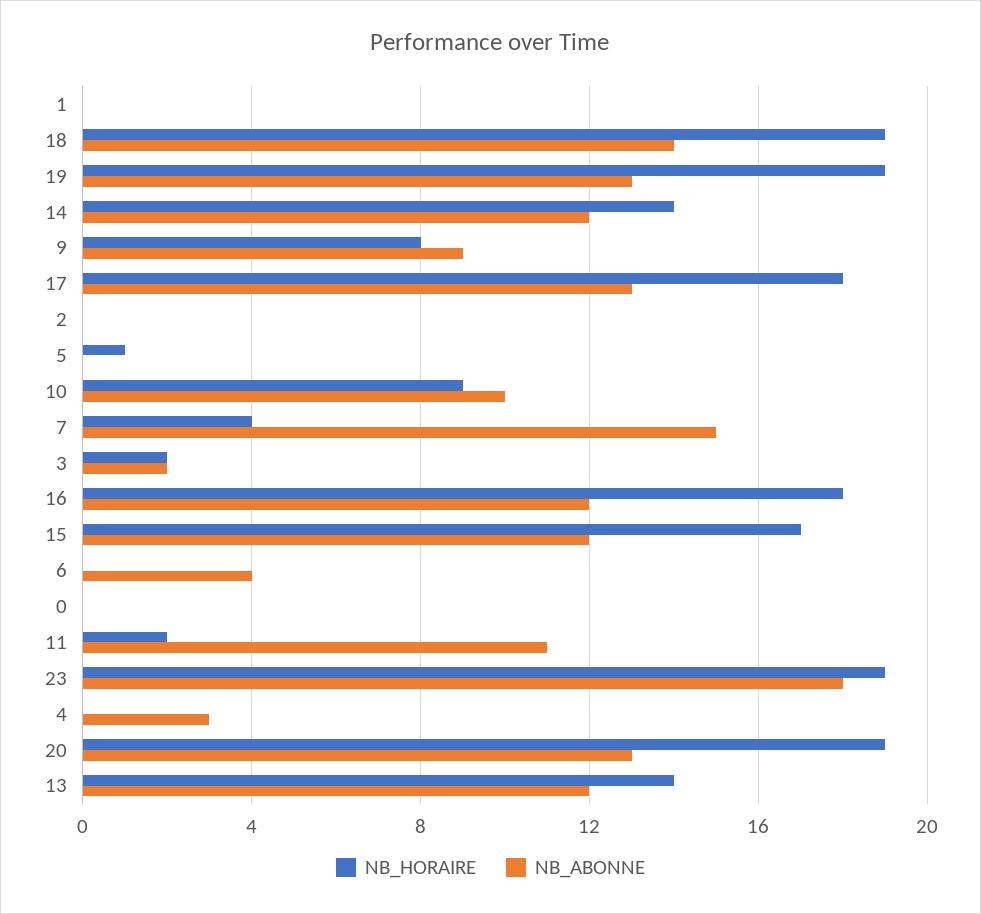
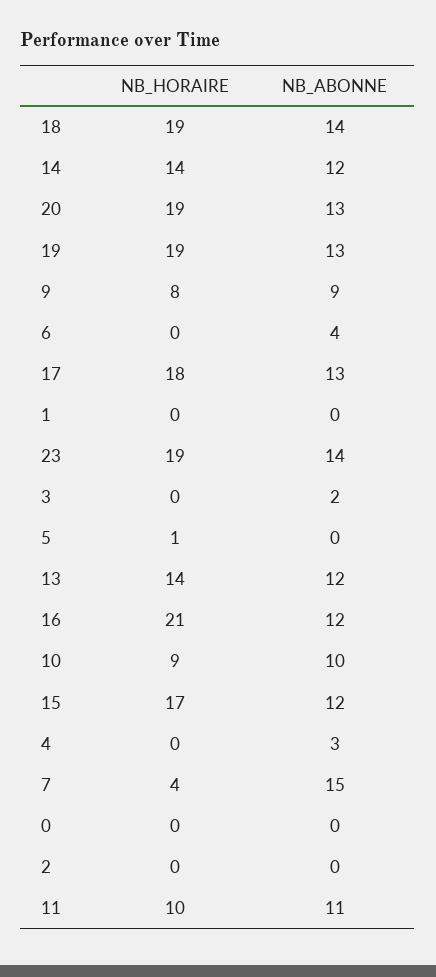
  {
    "NB_HORAIRE": {
      "1": 0,
      "18": 19,
      "19": 19,
      "14": 14,
      "9": 8,
      "17": 18,
      "2": 0,
      "5": 1,
      "10": 9,
      "7": 4,
-     "3": 2,
+     "3": 0,
-     "16": 18,
+     "16": 21,
      "15": 17,
      "6": 0,
      "0": 0,
-     "11": 2,
+     "11": 10,
      "23": 19,
      "4": 0,
      "20": 19,
      "13": 14
    },
    "NB_ABONNE": {
      "1": 0,
      "18": 14,
      "19": 13,
      "14": 12,
      "9": 9,
      "17": 13,
      "2": 0,
      "5": 0,
      "10": 10,
      "7": 15,
      "3": 2,
      "16": 12,
      "15": 12,
      "6": 4,
      "0": 0,
      "11": 11,
-     "23": 18,
+     "23": 14,
      "4": 3,
      "20": 13,
      "13": 12
    }
  }

